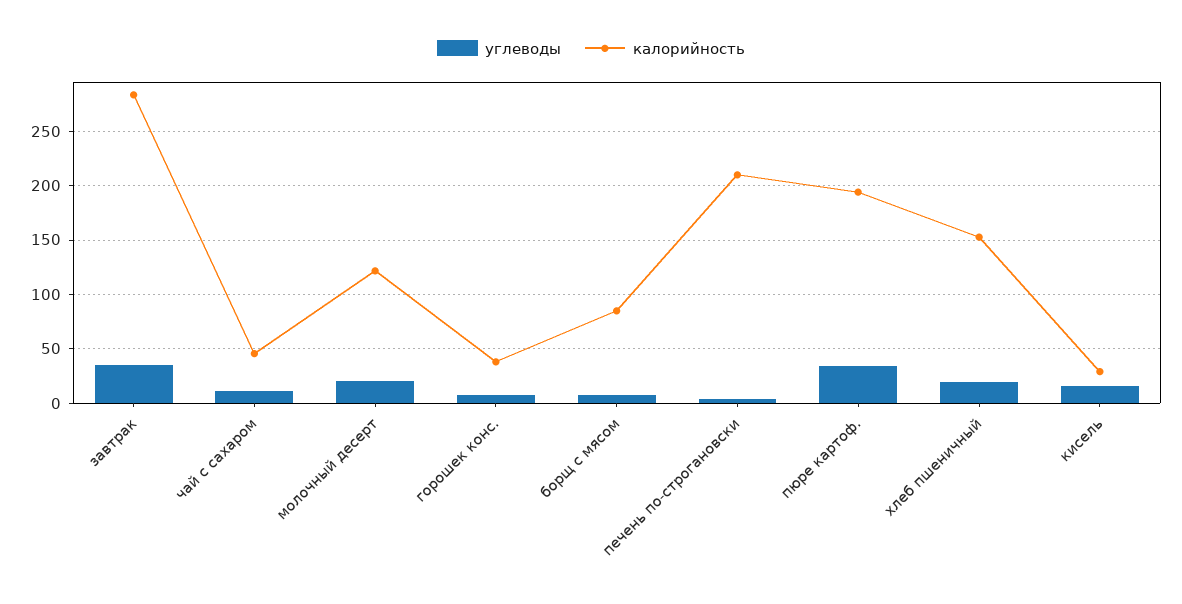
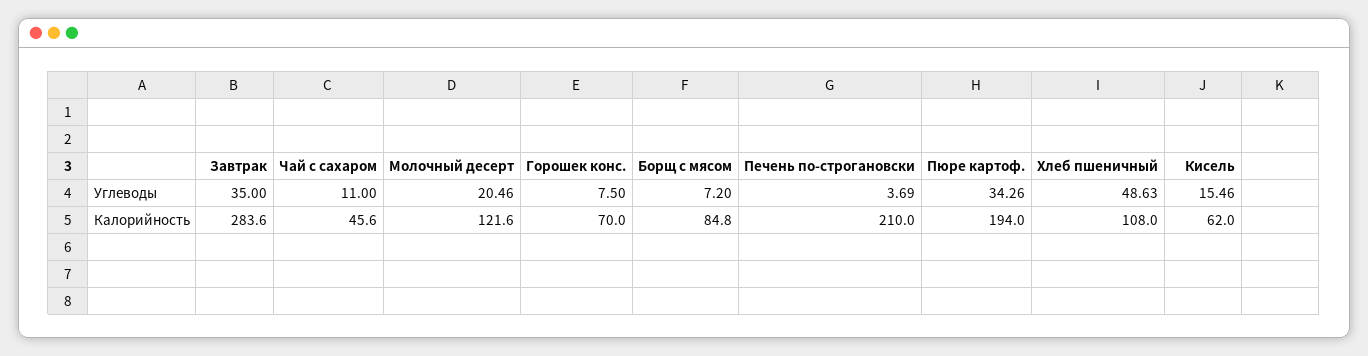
  {
    "углеводы": {
      "завтрак": 35,
      "чай с сахаром": 11,
      "молочный десерт": 20.46,
      "горошек конс.": 7.5,
      "борщ с мясом": 7.2,
      "печень по-строгановски": 3.69,
      "пюре картоф.": 34.26,
-     "хлеб пшеничный": 20,
+     "хлеб пшеничный": 48.63,
      "кисель": 15.46
    },
    "калорийность": {
      "завтрак": 283.6,
      "чай с сахаром": 45.6,
      "молочный десерт": 121.6,
-     "горошек конс.": 40,
+     "горошек конс.": 70,
      "борщ с мясом": 84.8,
      "печень по-строгановски": 210,
      "пюре картоф.": 194,
-     "хлеб пшеничный": 150,
+     "хлеб пшеничный": 108,
-     "кисель": 30
+     "кисель": 62
    }
  }

